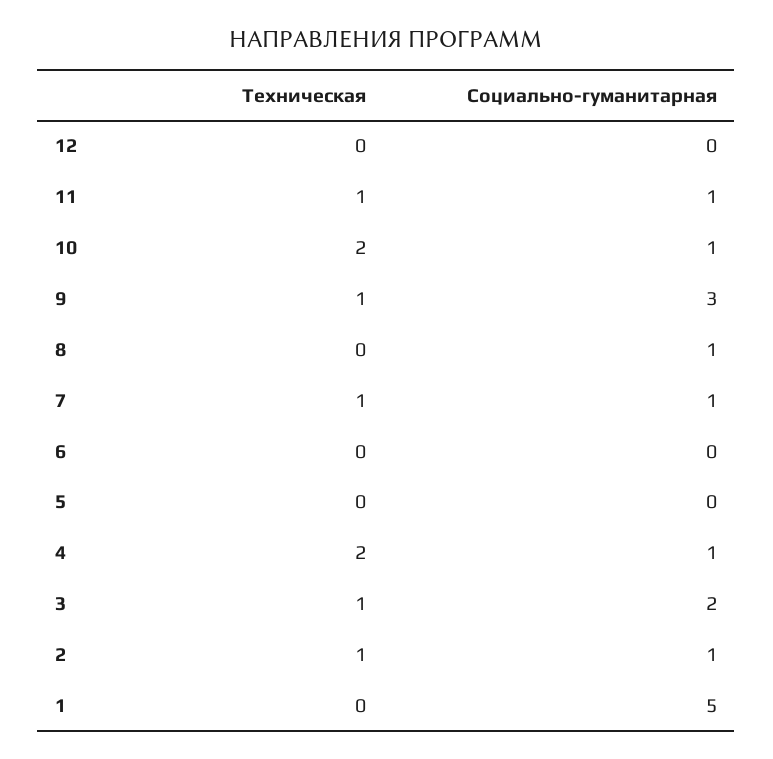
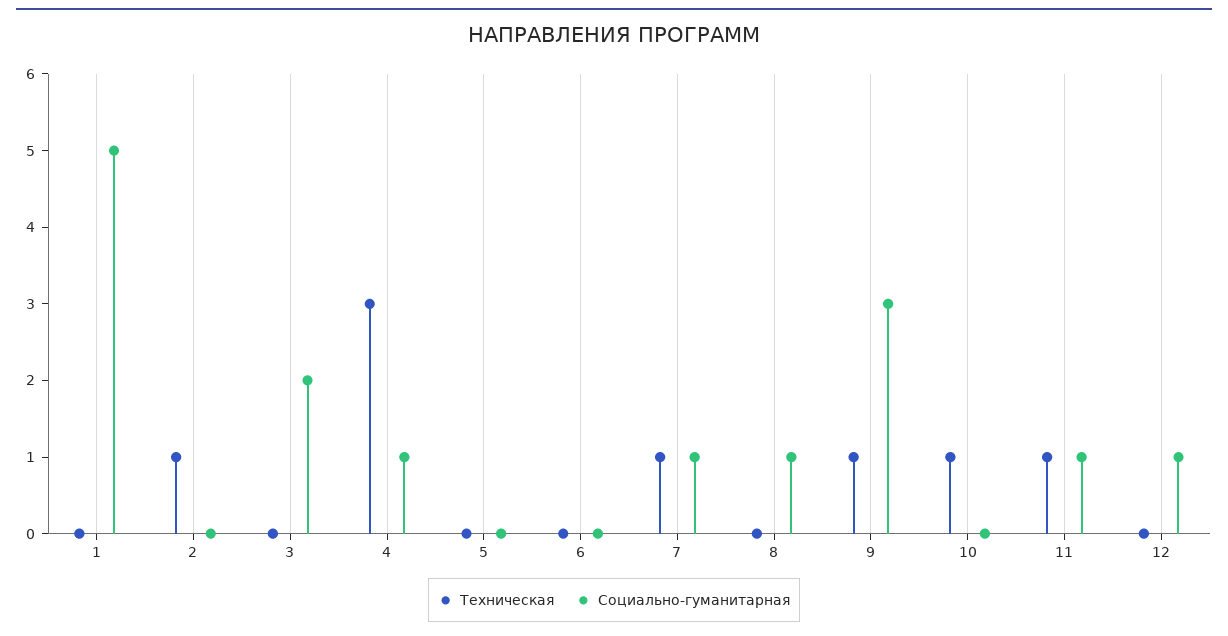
  {
    "Техническая": {
      "12": 0,
      "11": 1,
-     "10": 2,
+     "10": 1,
      "9": 1,
      "8": 0,
      "7": 1,
      "6": 0,
      "5": 0,
-     "4": 2,
+     "4": 3,
-     "3": 1,
+     "3": 0,
      "2": 1,
      "1": 0
    },
    "Социально-гуманитарная": {
-     "12": 0,
+     "12": 1,
      "11": 1,
-     "10": 1,
+     "10": 0,
      "9": 3,
      "8": 1,
      "7": 1,
      "6": 0,
      "5": 0,
      "4": 1,
      "3": 2,
-     "2": 1,
+     "2": 0,
      "1": 5
    }
  }

